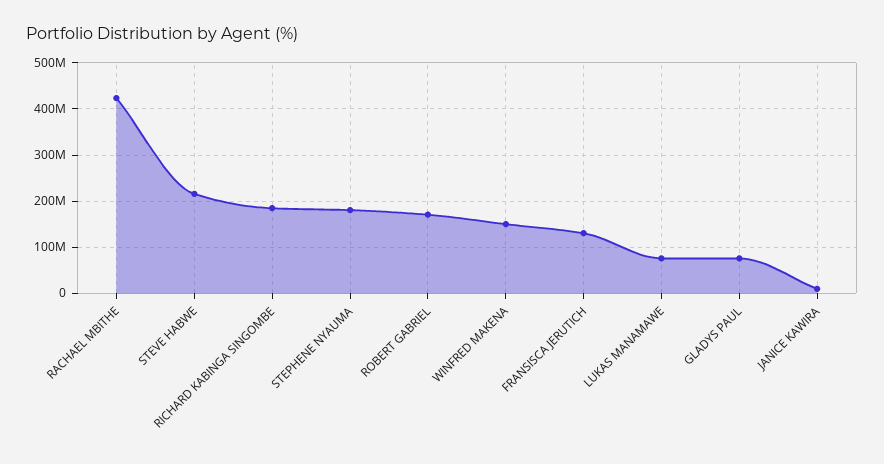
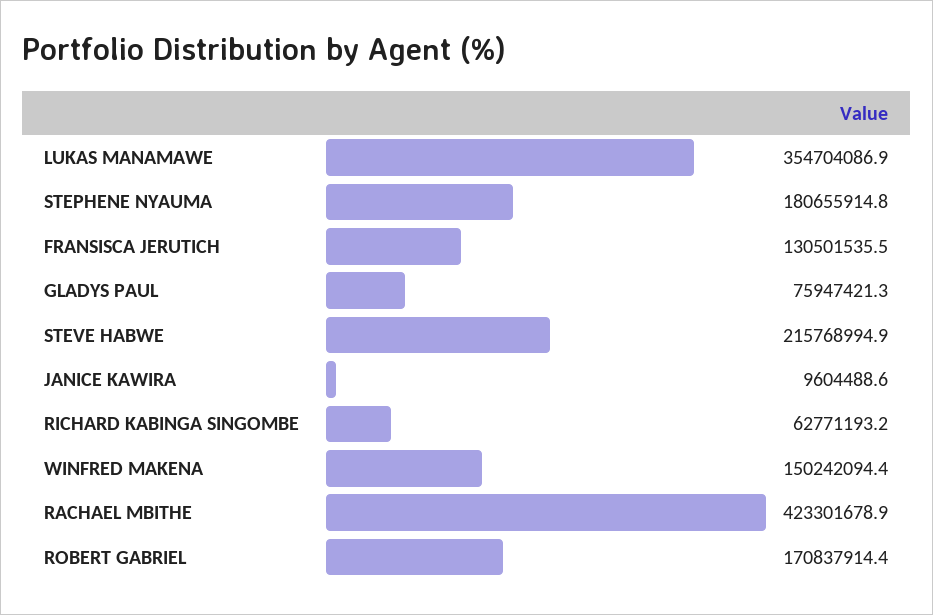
  {
    "RACHAEL MBITHE": 423301678.9,
    "STEVE HABWE": 215768994.9,
-   "RICHARD KABINGA SINGOMBE": 180000000,
+   "RICHARD KABINGA SINGOMBE": 62771193.2,
    "STEPHENE NYAUMA": 180655914.8,
    "ROBERT GABRIEL": 170837914.4,
    "WINFRED MAKENA": 150242094.4,
    "FRANSISCA JERUTICH": 130501535.5,
-   "LUKAS MANAMAWE": 80000000,
+   "LUKAS MANAMAWE": 354704086.9,
    "GLADYS PAUL": 75947421.3,
    "JANICE KAWIRA": 9604488.6
  }

